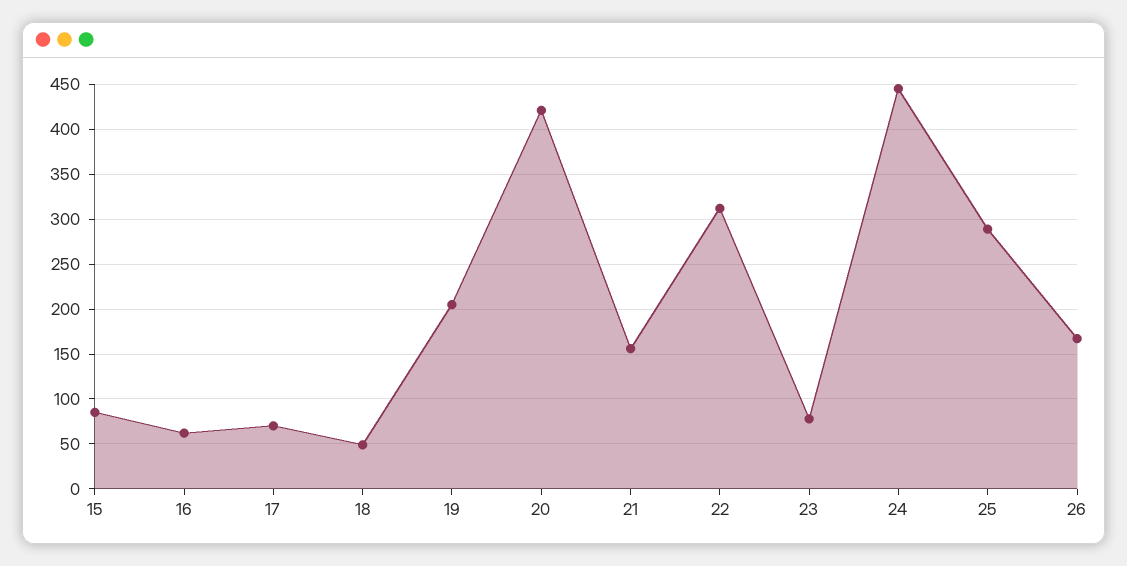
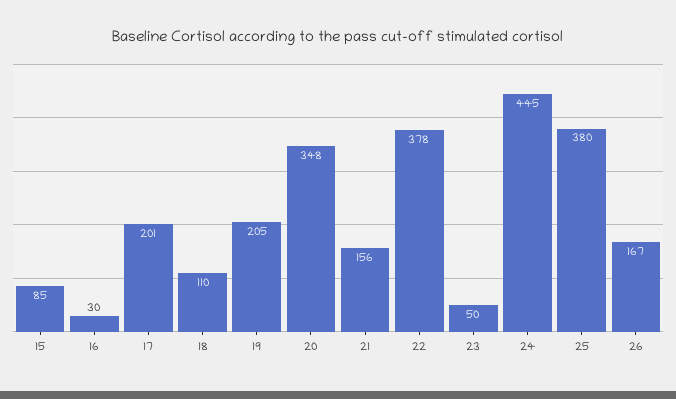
  {
    "15": 85,
-   "16": 60,
+   "16": 30,
-   "17": 70,
+   "17": 201,
-   "18": 50,
+   "18": 110,
    "19": 205,
-   "20": 420,
+   "20": 348,
    "21": 156,
-   "22": 310,
+   "22": 378,
-   "23": 80,
+   "23": 50,
    "24": 445,
-   "25": 290,
+   "25": 380,
    "26": 167
  }

